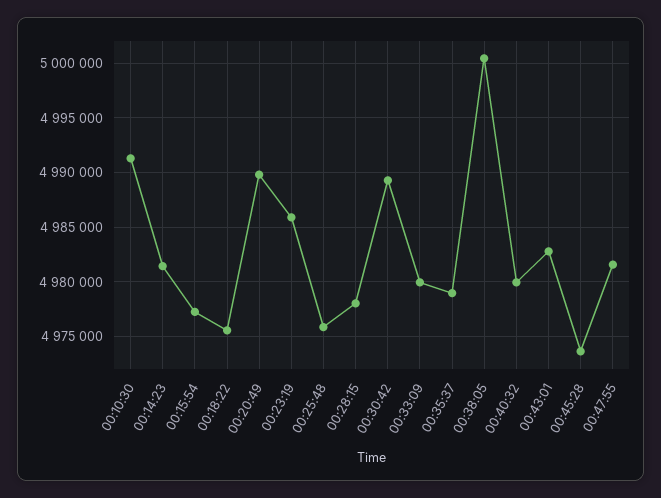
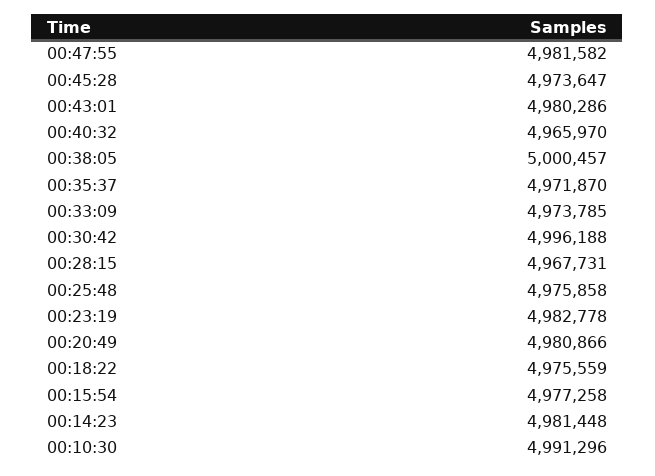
  {
    "00:10:30": 4991296,
    "00:14:23": 4981448,
    "00:15:54": 4977258,
    "00:18:22": 4975559,
-   "00:20:49": 4990000,
+   "00:20:49": 4980866,
-   "00:23:19": 4986000,
+   "00:23:19": 4982778,
    "00:25:48": 4975858,
-   "00:28:15": 4978000,
+   "00:28:15": 4967731,
-   "00:30:42": 4989000,
+   "00:30:42": 4996188,
-   "00:33:09": 4980000,
+   "00:33:09": 4973785,
-   "00:35:37": 4979000,
+   "00:35:37": 4971870,
    "00:38:05": 5000457,
-   "00:40:32": 4980000,
+   "00:40:32": 4965970,
-   "00:43:01": 4983000,
+   "00:43:01": 4980286,
    "00:45:28": 4973647,
    "00:47:55": 4981582
  }

